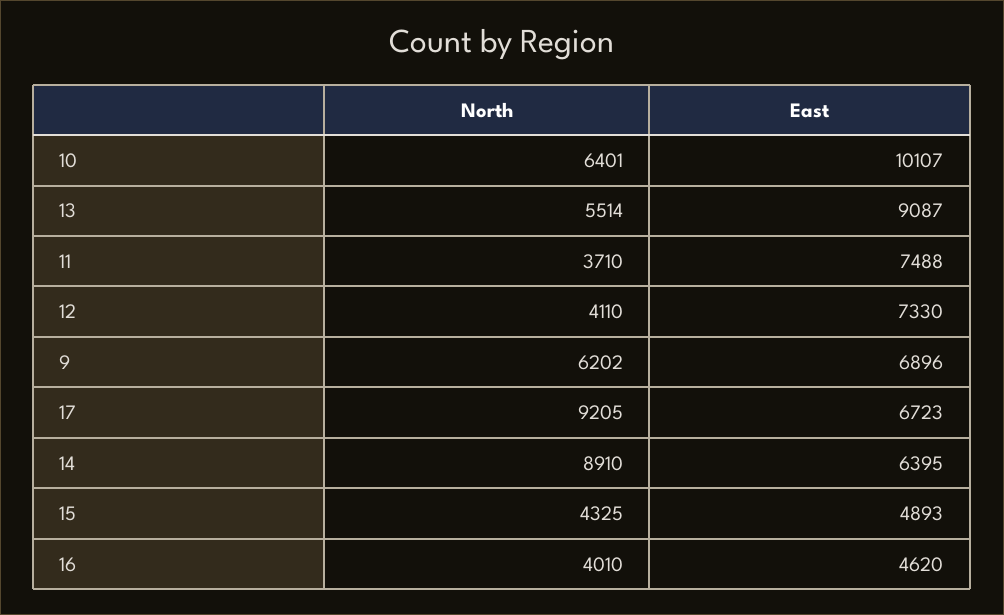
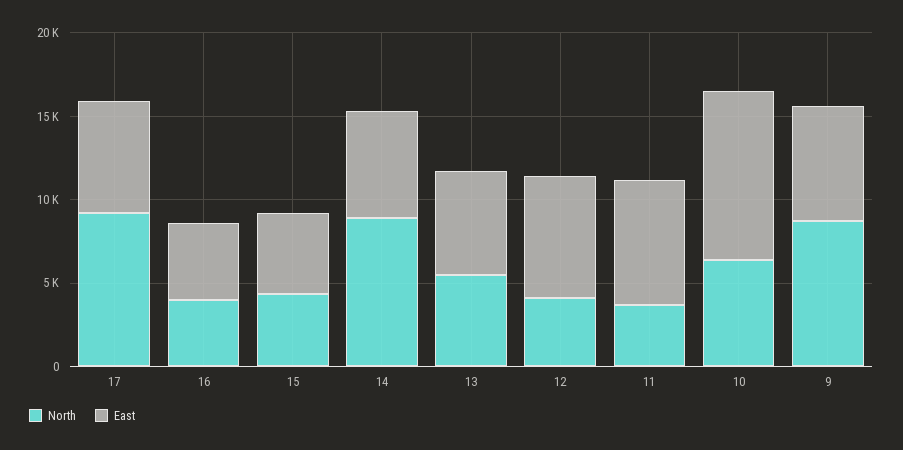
  {
    "North": {
      "10": 6401,
      "13": 5514,
      "11": 3710,
      "12": 4110,
-     "9": 6202,
+     "9": 9000,
      "17": 9205,
      "14": 8910,
      "15": 4325,
      "16": 4010
    },
    "East": {
      "10": 10107,
-     "13": 9087,
+     "13": 6000,
      "11": 7488,
      "12": 7330,
      "9": 6896,
      "17": 6723,
      "14": 6395,
      "15": 4893,
      "16": 4620
    }
  }

